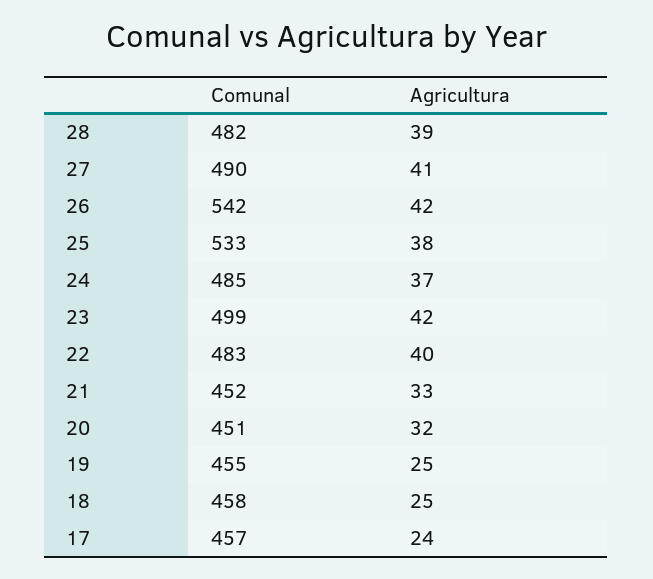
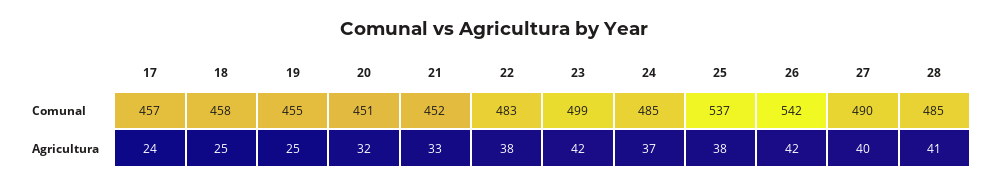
  {
    "Comunal": {
-     "28": 482,
+     "28": 485,
      "27": 490,
      "26": 542,
-     "25": 533,
+     "25": 537,
      "24": 485,
      "23": 499,
      "22": 483,
      "21": 452,
      "20": 451,
      "19": 455,
      "18": 458,
      "17": 457
    },
    "Agricultura": {
-     "28": 39,
+     "28": 41,
-     "27": 41,
+     "27": 40,
      "26": 42,
      "25": 38,
      "24": 37,
      "23": 42,
-     "22": 40,
+     "22": 38,
      "21": 33,
      "20": 32,
      "19": 25,
      "18": 25,
      "17": 24
    }
  }

